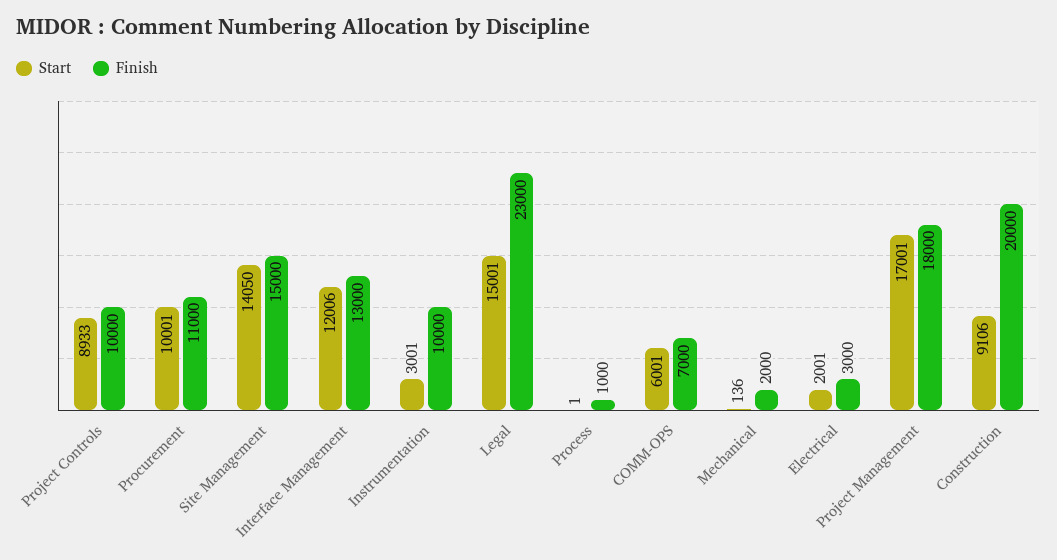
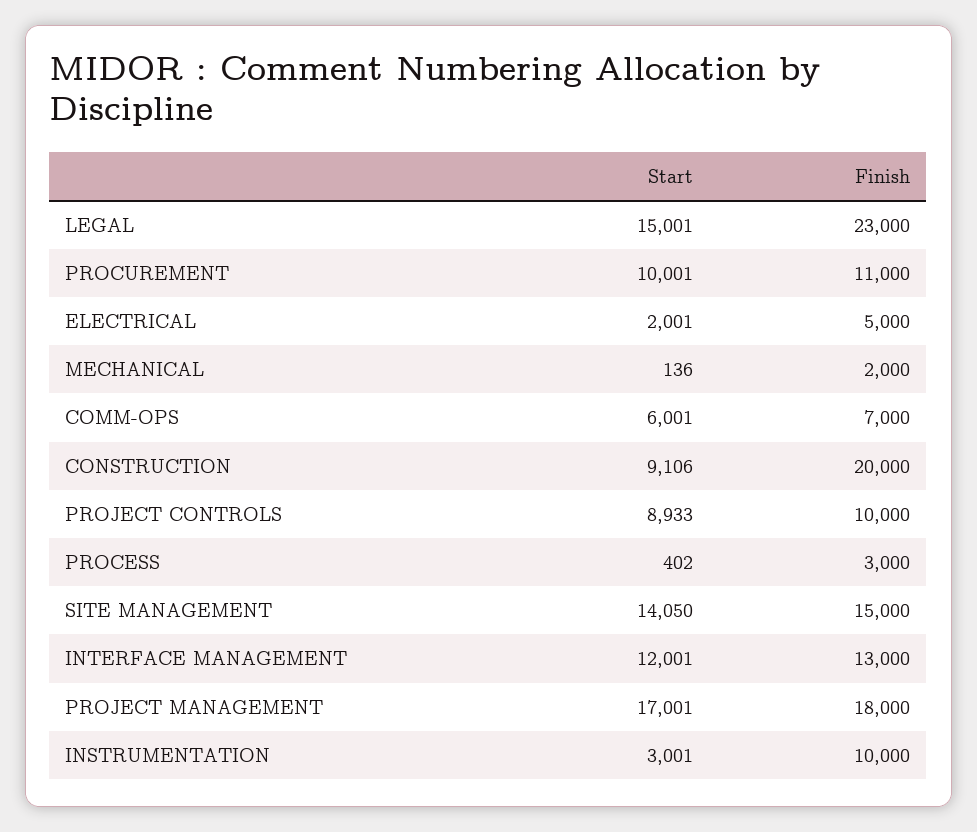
  {
    "Start": {
      "Project Controls": 8933,
      "Procurement": 10001,
      "Site Management": 14050,
-     "Interface Management": 12006,
+     "Interface Management": 12001,
      "Instrumentation": 3001,
      "Legal": 15001,
-     "Process": 1,
+     "Process": 402,
      "COMM-OPS": 6001,
      "Mechanical": 136,
      "Electrical": 2001,
      "Project Management": 17001,
      "Construction": 9106
    },
    "Finish": {
      "Project Controls": 10000,
      "Procurement": 11000,
      "Site Management": 15000,
      "Interface Management": 13000,
      "Instrumentation": 10000,
      "Legal": 23000,
-     "Process": 1000,
+     "Process": 3000,
      "COMM-OPS": 7000,
      "Mechanical": 2000,
-     "Electrical": 3000,
+     "Electrical": 5000,
      "Project Management": 18000,
      "Construction": 20000
    }
  }

